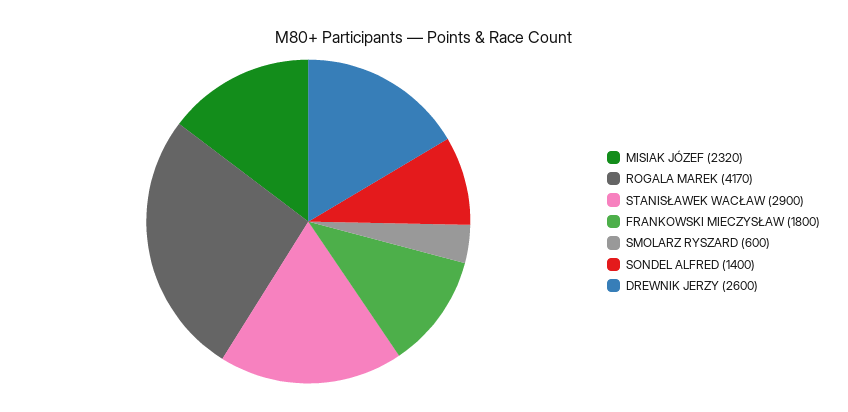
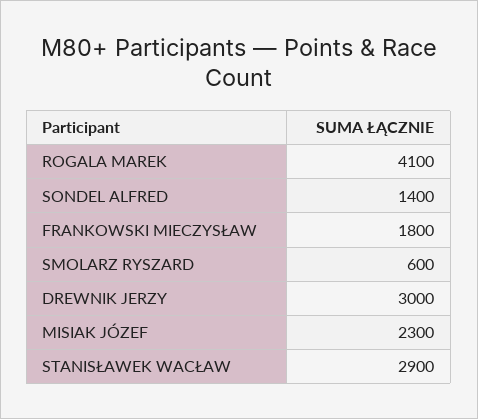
  {
-   "MISIAK JÓZEF": 2320,
+   "MISIAK JÓZEF": 2300,
-   "ROGALA MAREK": 4170,
+   "ROGALA MAREK": 4100,
    "STANISŁAWEK WACŁAW": 2900,
    "FRANKOWSKI MIECZYSŁAW": 1800,
    "SMOLARZ RYSZARD": 600,
    "SONDEL ALFRED": 1400,
-   "DREWNIK JERZY": 2600
+   "DREWNIK JERZY": 3000
  }

